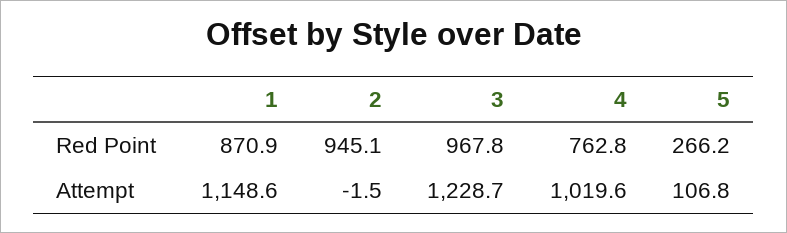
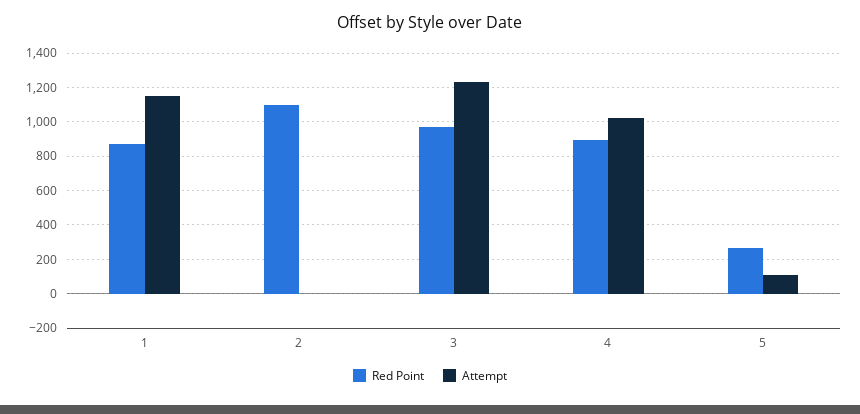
  {
    "Red Point": {
      "1": 870.9,
-     "2": 945.1,
+     "2": 1100,
      "3": 967.8,
-     "4": 762.8,
+     "4": 900,
      "5": 266.2
    },
    "Attempt": {
      "1": 1148.6,
      "2": -1.5,
      "3": 1228.7,
      "4": 1019.6,
      "5": 106.8
    }
  }

